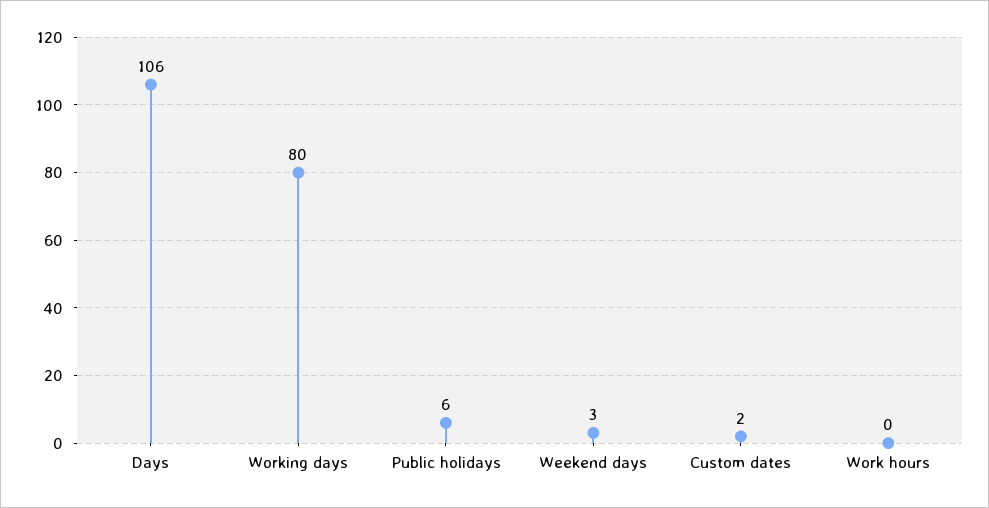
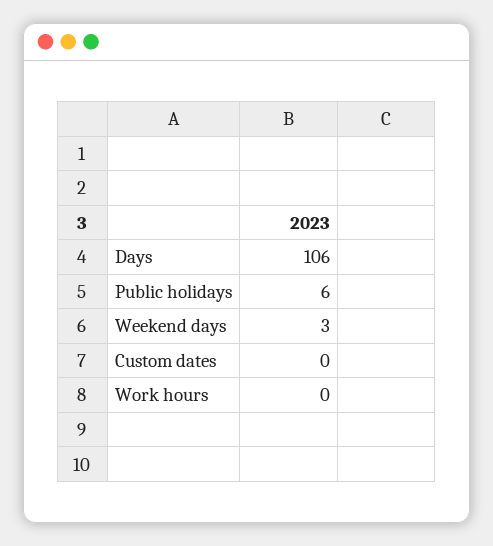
  {
    "Days": 106,
-   "Working days": 80,
    "Public holidays": 6,
    "Weekend days": 3,
-   "Custom dates": 2,
+   "Custom dates": 0,
    "Work hours": 0
  }

